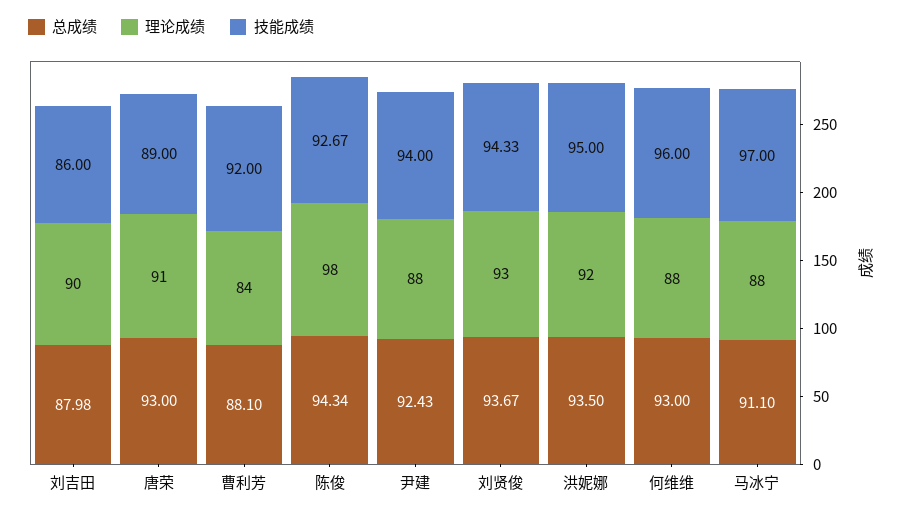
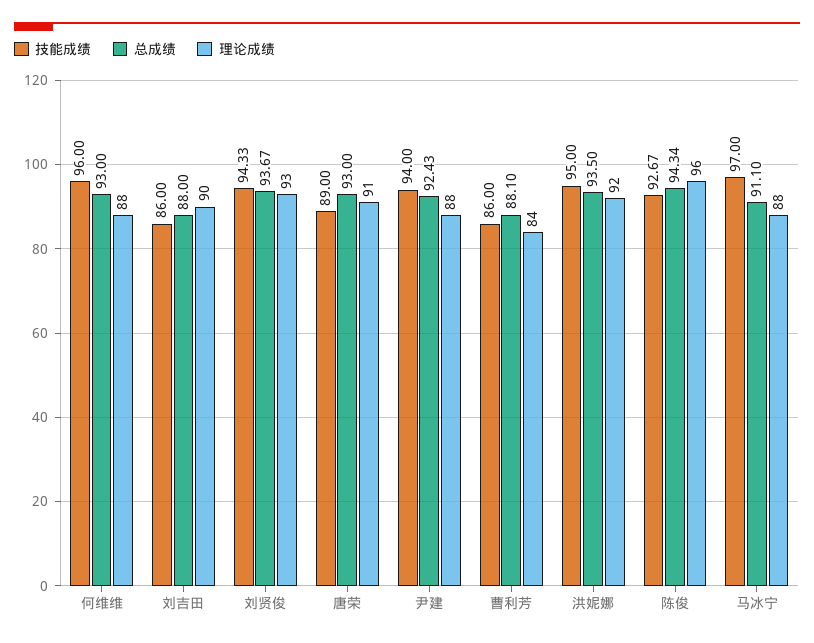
  {
    "总成绩": {
-     "刘吉田": 87.98,
+     "刘吉田": 88,
      "唐荣": 93,
      "曹利芳": 88.1,
      "陈俊": 94.34,
      "尹建": 92.43,
      "刘贤俊": 93.67,
      "洪妮娜": 93.5,
      "何维维": 93,
      "马冰宁": 91.1
    },
    "理论成绩": {
      "刘吉田": 90,
      "唐荣": 91,
      "曹利芳": 84,
-     "陈俊": 98,
+     "陈俊": 96,
      "尹建": 88,
      "刘贤俊": 93,
      "洪妮娜": 92,
      "何维维": 88,
      "马冰宁": 88
    },
    "技能成绩": {
      "刘吉田": 86,
      "唐荣": 89,
-     "曹利芳": 92,
+     "曹利芳": 86,
      "陈俊": 92.67,
      "尹建": 94,
      "刘贤俊": 94.33,
      "洪妮娜": 95,
      "何维维": 96,
      "马冰宁": 97
    }
  }

